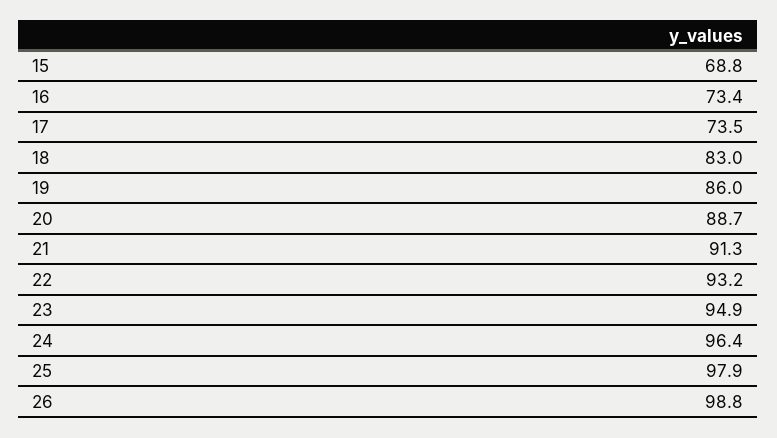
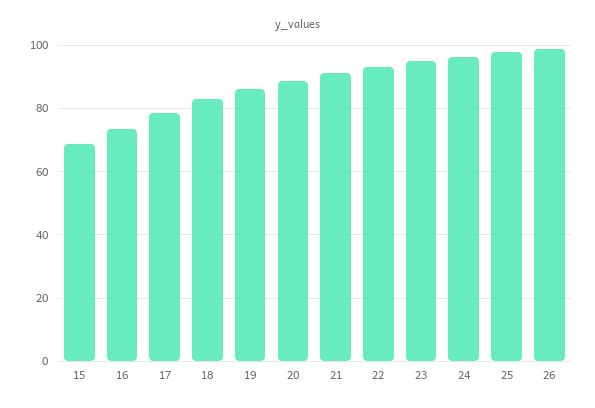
  {
    "15": 68.8,
    "16": 73.4,
-   "17": 73.5,
+   "17": 78,
    "18": 83,
    "19": 86,
    "20": 88.7,
    "21": 91.3,
    "22": 93.2,
    "23": 94.9,
    "24": 96.4,
    "25": 97.9,
    "26": 98.8
  }

